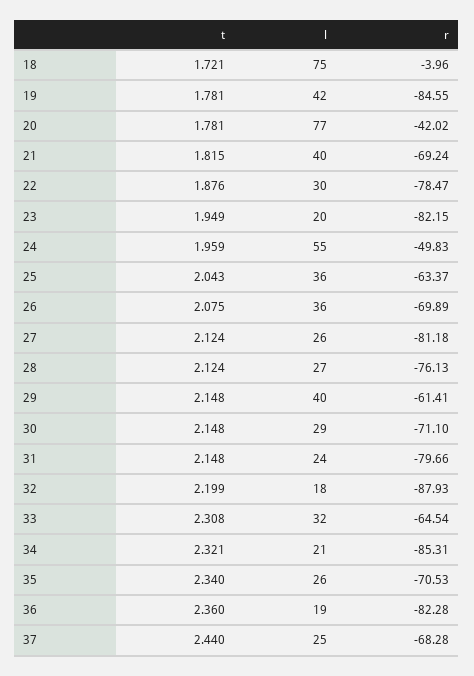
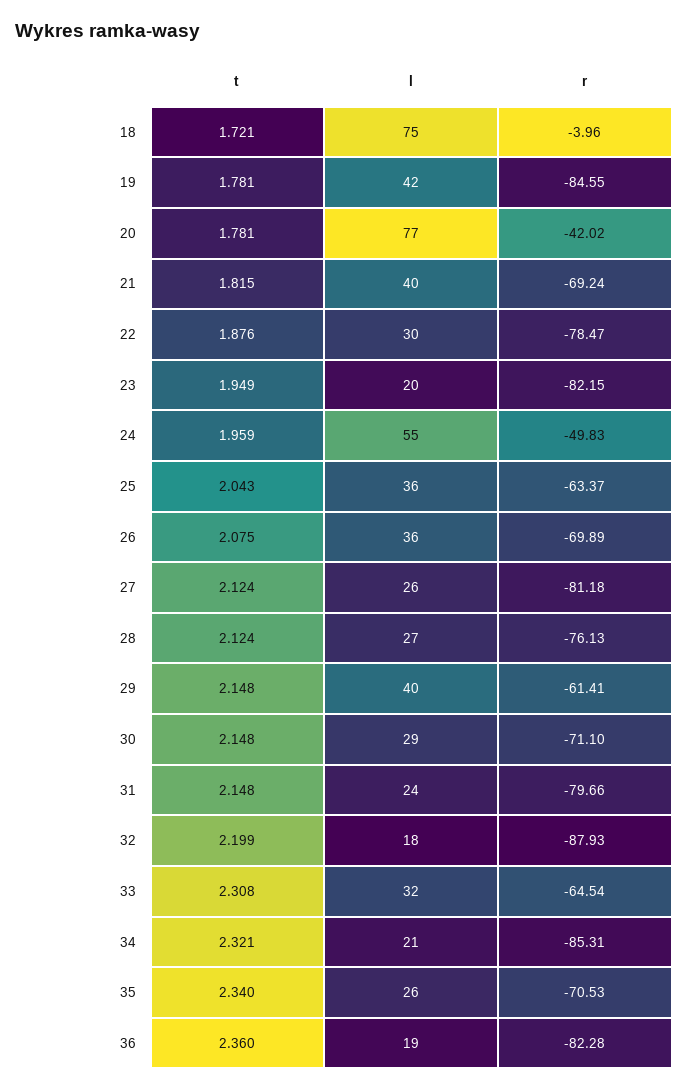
  {
    "t": {
      "18": 1.721,
      "19": 1.781,
      "20": 1.781,
      "21": 1.815,
      "22": 1.876,
      "23": 1.949,
      "24": 1.959,
      "25": 2.043,
      "26": 2.075,
      "27": 2.124,
      "28": 2.124,
      "29": 2.148,
      "30": 2.148,
      "31": 2.148,
      "32": 2.199,
      "33": 2.308,
      "34": 2.321,
      "35": 2.34,
-     "36": 2.36,
+     "36": 2.36
-     "37": 2.44
    },
    "l": {
      "18": 75,
      "19": 42,
      "20": 77,
      "21": 40,
      "22": 30,
      "23": 20,
      "24": 55,
      "25": 36,
      "26": 36,
      "27": 26,
      "28": 27,
      "29": 40,
      "30": 29,
      "31": 24,
      "32": 18,
      "33": 32,
      "34": 21,
      "35": 26,
-     "36": 19,
+     "36": 19
-     "37": 25
    },
    "r": {
      "18": -3.96,
      "19": -84.55,
      "20": -42.02,
      "21": -69.24,
      "22": -78.47,
      "23": -82.15,
      "24": -49.83,
      "25": -63.37,
      "26": -69.89,
      "27": -81.18,
      "28": -76.13,
      "29": -61.41,
      "30": -71.1,
      "31": -79.66,
      "32": -87.93,
      "33": -64.54,
      "34": -85.31,
      "35": -70.53,
-     "36": -82.28,
+     "36": -82.28
-     "37": -68.28
    }
  }

